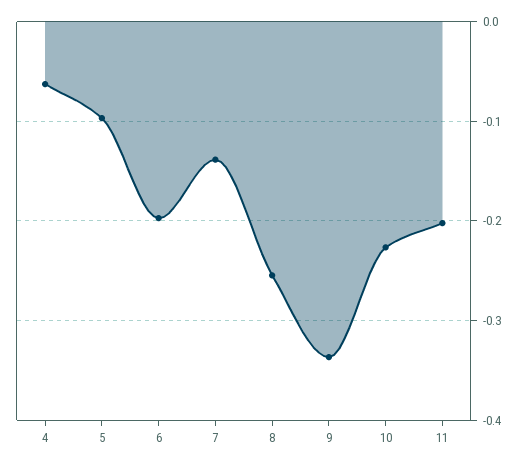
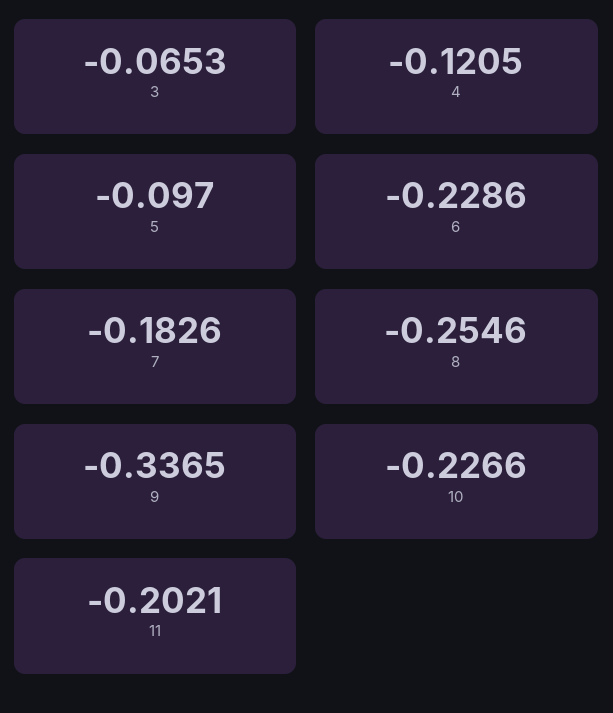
  {
-   "4": -0.06,
+   "4": -0.1205,
    "5": -0.097,
-   "6": -0.2,
+   "6": -0.2286,
-   "7": -0.14,
+   "7": -0.1826,
    "8": -0.2546,
    "9": -0.3365,
    "10": -0.2266,
-   "11": -0.2021
+   "11": -0.2021,
+   "3": -0.0653
  }

